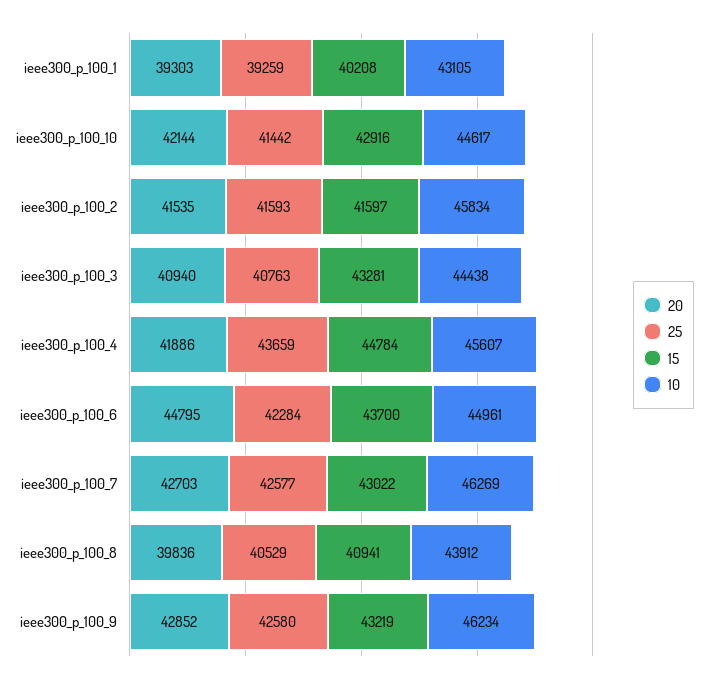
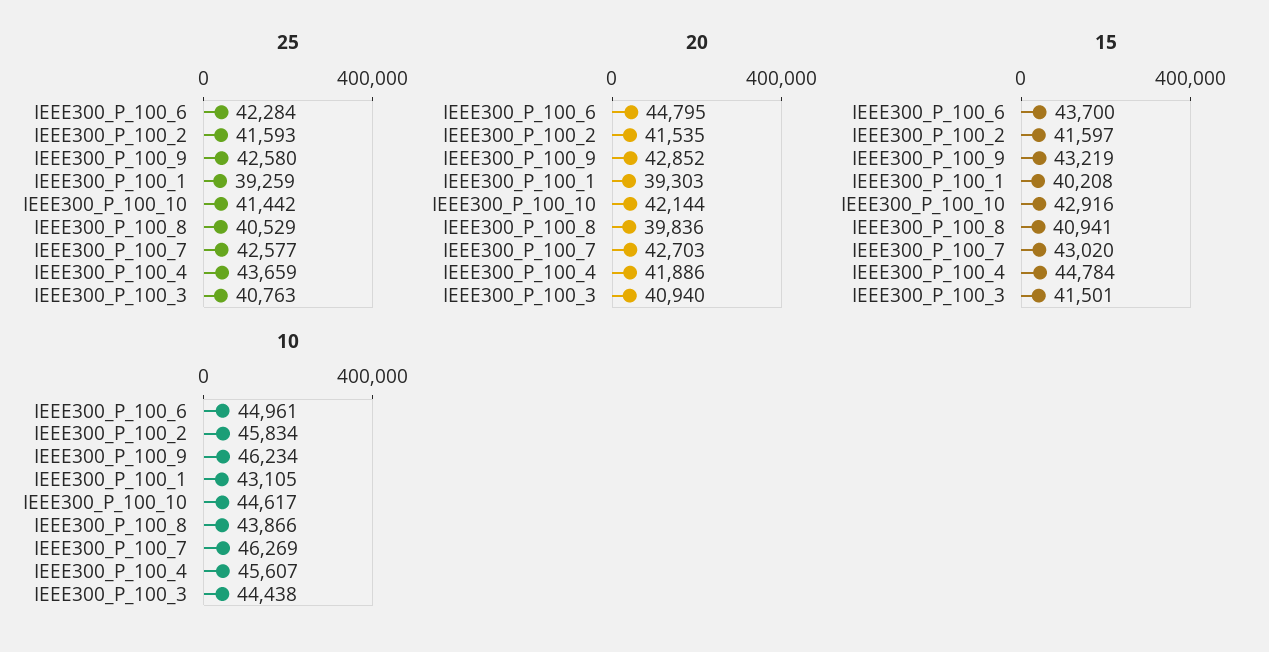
  {
    "20": {
      "ieee300_p_100_1": 39303,
      "ieee300_p_100_10": 42144,
      "ieee300_p_100_2": 41535,
      "ieee300_p_100_3": 40940,
      "ieee300_p_100_4": 41886,
      "ieee300_p_100_6": 44795,
      "ieee300_p_100_7": 42703,
      "ieee300_p_100_8": 39836,
      "ieee300_p_100_9": 42852
    },
    "25": {
      "ieee300_p_100_1": 39259,
      "ieee300_p_100_10": 41442,
      "ieee300_p_100_2": 41593,
      "ieee300_p_100_3": 40763,
      "ieee300_p_100_4": 43659,
      "ieee300_p_100_6": 42284,
      "ieee300_p_100_7": 42577,
      "ieee300_p_100_8": 40529,
      "ieee300_p_100_9": 42580
    },
    "15": {
      "ieee300_p_100_1": 40208,
      "ieee300_p_100_10": 42916,
      "ieee300_p_100_2": 41597,
-     "ieee300_p_100_3": 43281,
+     "ieee300_p_100_3": 41501,
      "ieee300_p_100_4": 44784,
      "ieee300_p_100_6": 43700,
-     "ieee300_p_100_7": 43022,
+     "ieee300_p_100_7": 43020,
      "ieee300_p_100_8": 40941,
      "ieee300_p_100_9": 43219
    },
    "10": {
      "ieee300_p_100_1": 43105,
      "ieee300_p_100_10": 44617,
      "ieee300_p_100_2": 45834,
      "ieee300_p_100_3": 44438,
      "ieee300_p_100_4": 45607,
      "ieee300_p_100_6": 44961,
      "ieee300_p_100_7": 46269,
-     "ieee300_p_100_8": 43912,
+     "ieee300_p_100_8": 43866,
      "ieee300_p_100_9": 46234
    }
  }

